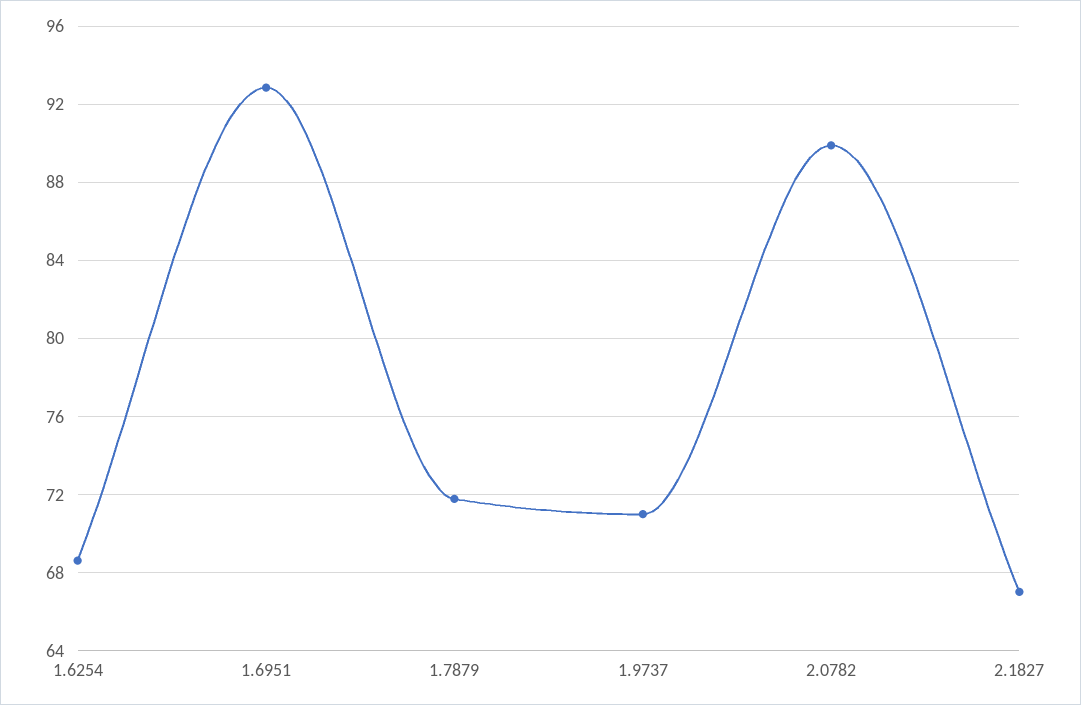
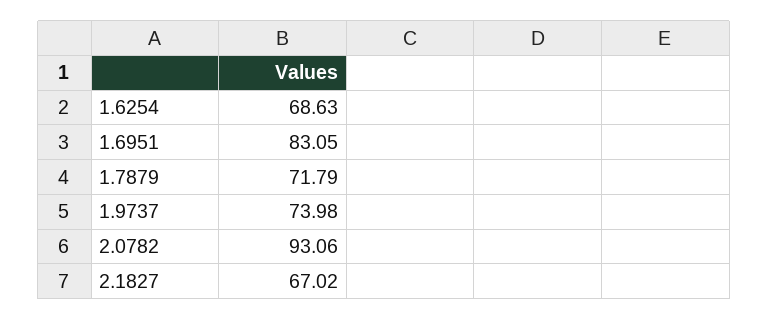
  {
    "1.6254": 68.63,
-   "1.6951": 93,
+   "1.6951": 83.05,
    "1.7879": 71.79,
-   "1.9737": 71,
+   "1.9737": 73.98,
-   "2.0782": 90,
+   "2.0782": 93.06,
    "2.1827": 67.02
  }

